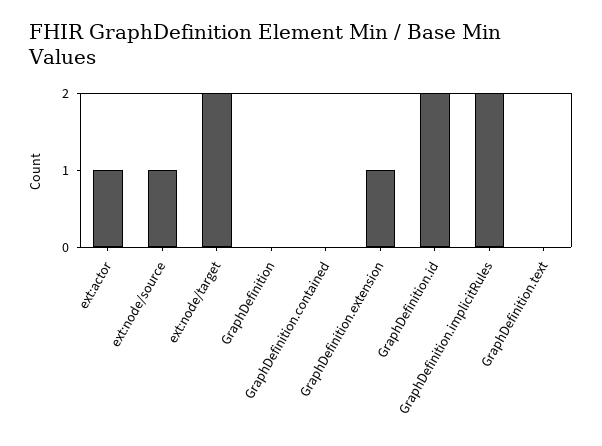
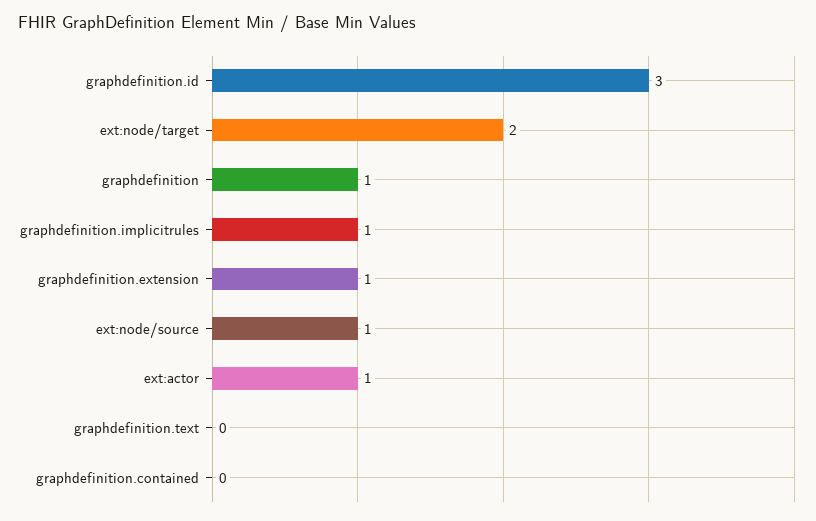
  {
    "ext:actor": 1,
    "ext:node/source": 1,
    "ext:node/target": 2,
-   "GraphDefinition": 0,
+   "GraphDefinition": 1,
    "GraphDefinition.contained": 0,
    "GraphDefinition.extension": 1,
-   "GraphDefinition.id": 2,
+   "GraphDefinition.id": 3,
-   "GraphDefinition.implicitRules": 2,
+   "GraphDefinition.implicitRules": 1,
    "GraphDefinition.text": 0
  }

